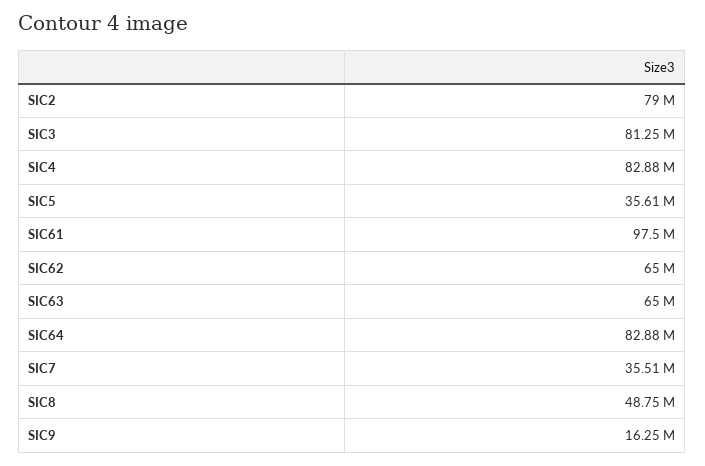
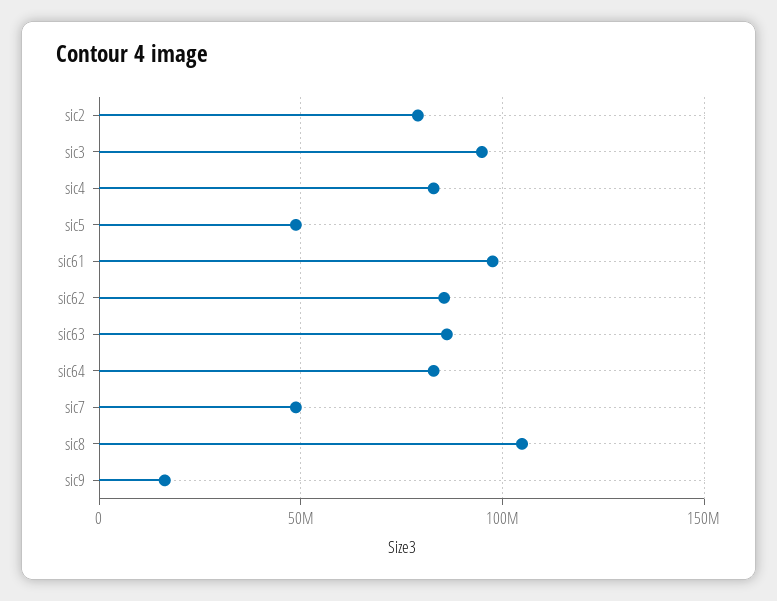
  {
    "SIC2": 79000000,
-   "SIC3": 81250000,
+   "SIC3": 95000000,
    "SIC4": 82880000,
-   "SIC5": 35610000,
+   "SIC5": 50000000,
    "SIC61": 97500000,
-   "SIC62": 65000000,
+   "SIC62": 85000000,
-   "SIC63": 65000000,
+   "SIC63": 85000000,
    "SIC64": 82880000,
-   "SIC7": 35510000,
+   "SIC7": 50000000,
-   "SIC8": 48750000,
+   "SIC8": 105000000,
    "SIC9": 16250000
  }

